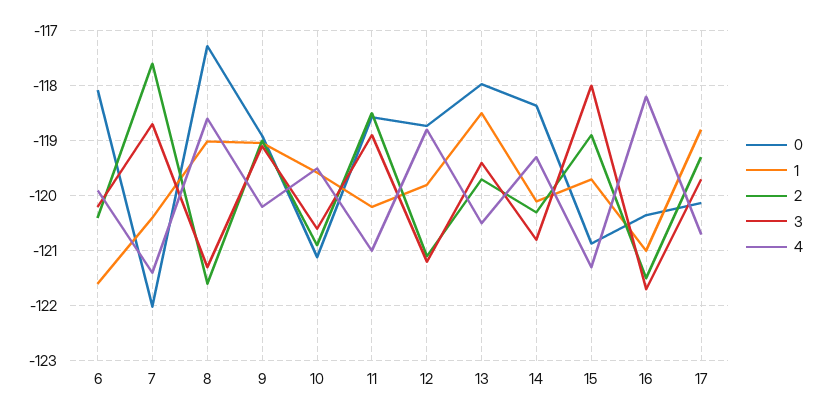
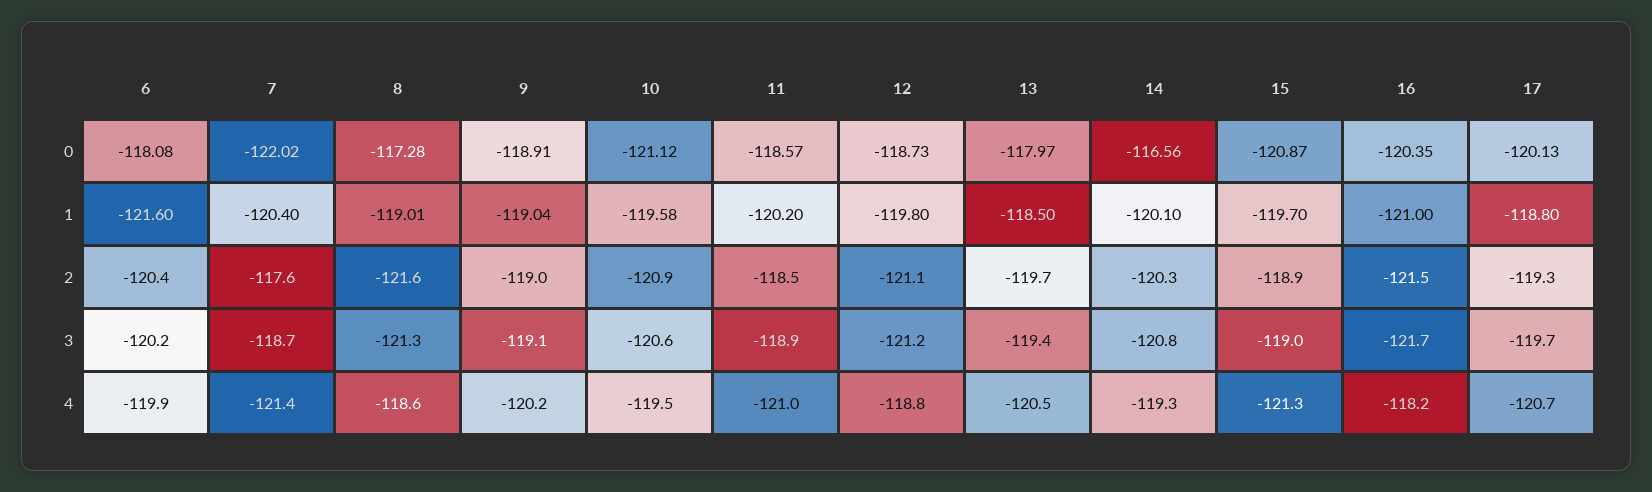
  {
    "0": {
      "6": -118.08,
      "7": -122.02,
      "8": -117.28,
      "9": -118.91,
      "10": -121.12,
      "11": -118.57,
      "12": -118.73,
      "13": -117.97,
-     "14": -118.4,
+     "14": -116.56,
      "15": -120.87,
      "16": -120.35,
      "17": -120.13
    },
    "1": {
      "6": -121.6,
      "7": -120.4,
      "8": -119.01,
      "9": -119.04,
      "10": -119.58,
      "11": -120.2,
      "12": -119.8,
      "13": -118.5,
      "14": -120.1,
      "15": -119.7,
      "16": -121,
      "17": -118.8
    },
    "2": {
      "6": -120.4,
      "7": -117.6,
      "8": -121.6,
      "9": -119,
      "10": -120.9,
      "11": -118.5,
      "12": -121.1,
      "13": -119.7,
      "14": -120.3,
      "15": -118.9,
      "16": -121.5,
      "17": -119.3
    },
    "3": {
      "6": -120.2,
      "7": -118.7,
      "8": -121.3,
      "9": -119.1,
      "10": -120.6,
      "11": -118.9,
      "12": -121.2,
      "13": -119.4,
      "14": -120.8,
-     "15": -118,
+     "15": -119,
      "16": -121.7,
      "17": -119.7
    },
    "4": {
      "6": -119.9,
      "7": -121.4,
      "8": -118.6,
      "9": -120.2,
      "10": -119.5,
      "11": -121,
      "12": -118.8,
      "13": -120.5,
      "14": -119.3,
      "15": -121.3,
      "16": -118.2,
      "17": -120.7
    }
  }

